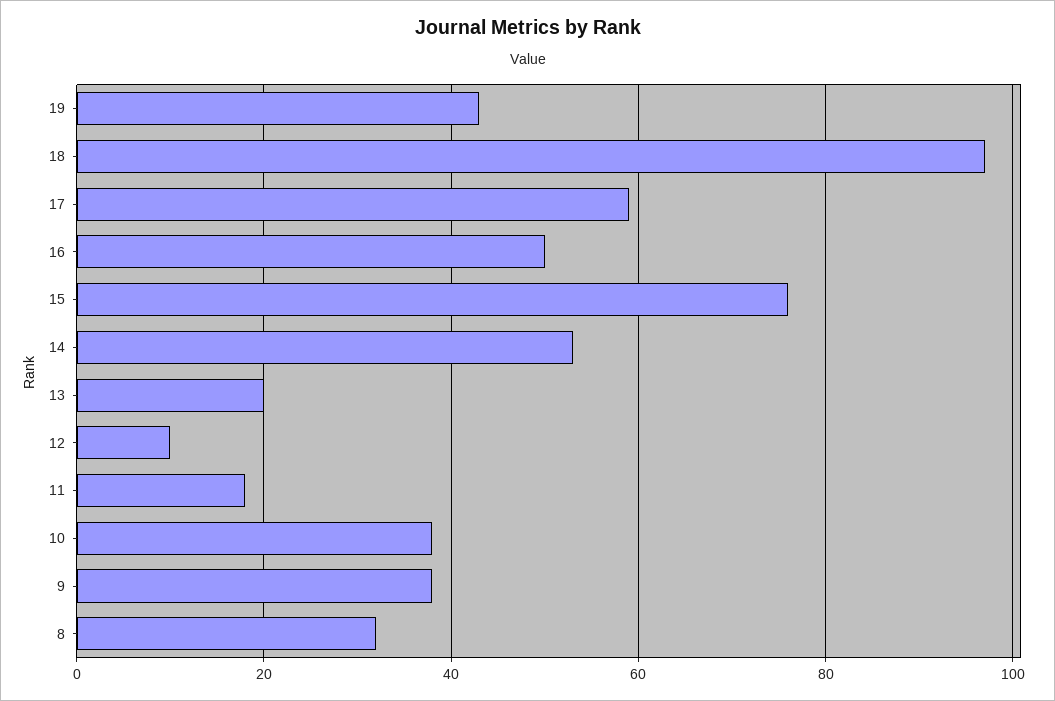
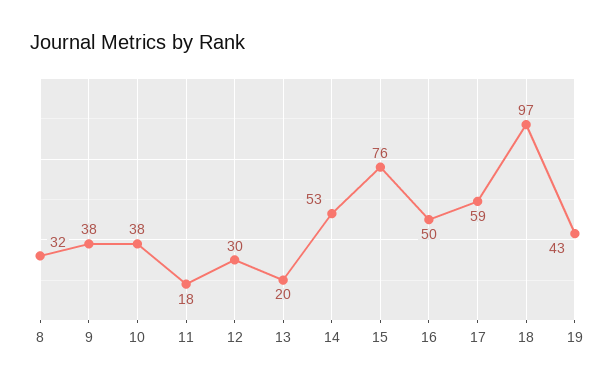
  {
    "19": 43,
    "18": 97,
    "17": 59,
    "16": 50,
    "15": 76,
    "14": 53,
    "13": 20,
-   "12": 10,
+   "12": 30,
    "11": 18,
    "10": 38,
    "9": 38,
    "8": 32
  }

